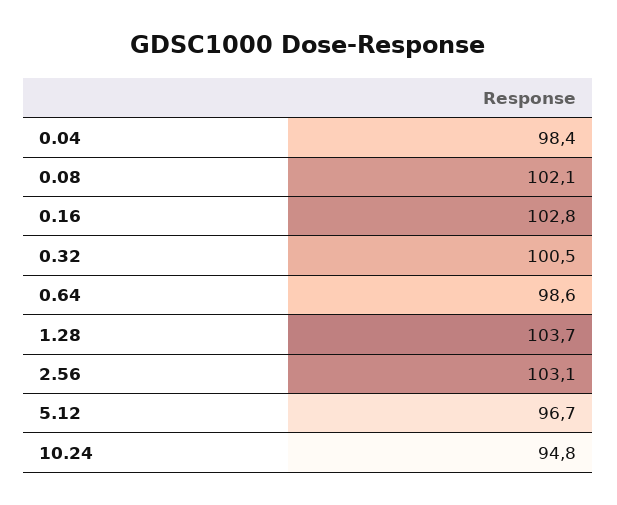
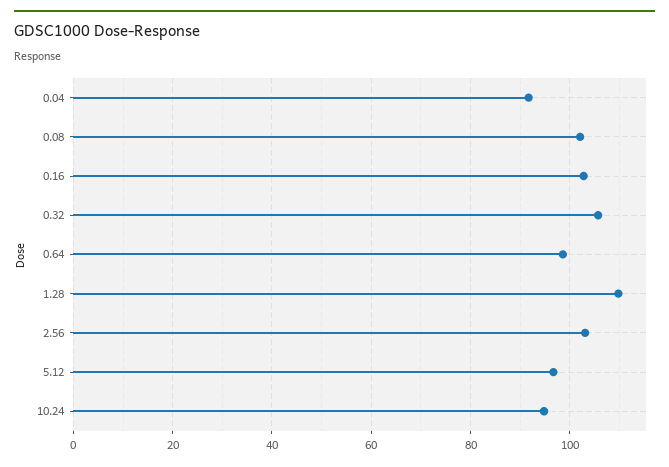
  {
-   "0.04": 98.4,
+   "0.04": 92,
    "0.08": 102.1,
    "0.16": 102.8,
-   "0.32": 100.5,
+   "0.32": 106,
    "0.64": 98.6,
-   "1.28": 103.7,
+   "1.28": 110,
    "2.56": 103.1,
    "5.12": 96.7,
    "10.24": 94.8
  }

